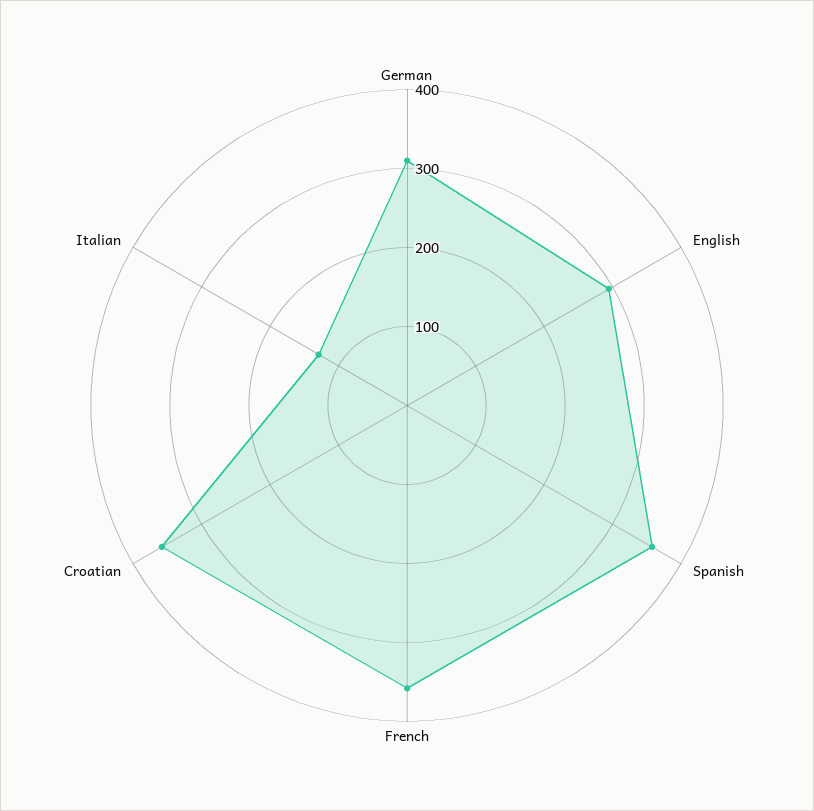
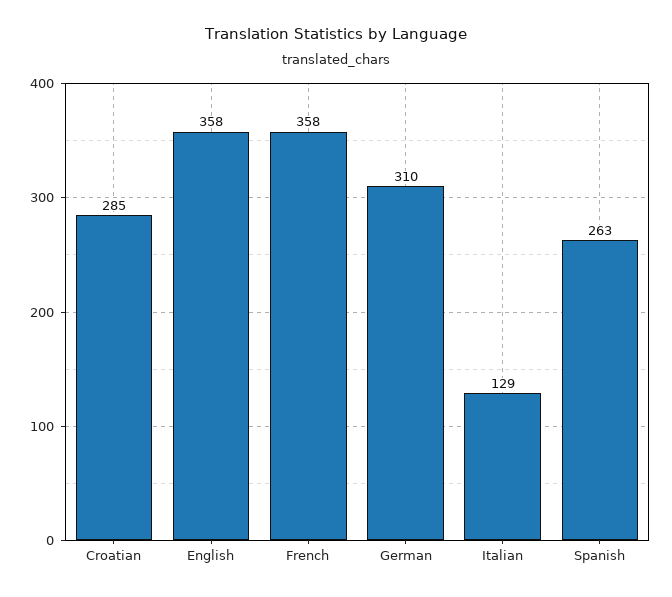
  {
    "German": 310,
-   "English": 300,
+   "English": 358,
-   "Spanish": 360,
+   "Spanish": 263,
    "French": 358,
-   "Croatian": 360,
+   "Croatian": 285,
    "Italian": 129
  }

